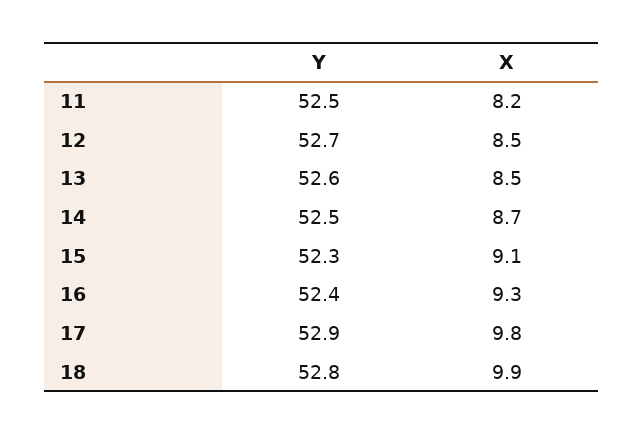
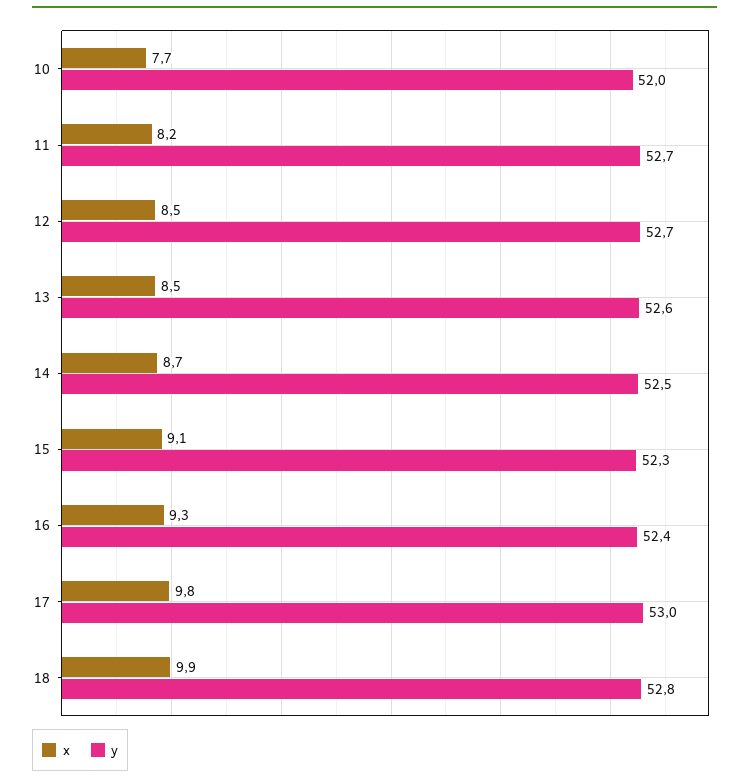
  {
    "Y": {
-     "11": 52.5,
+     "11": 52.7,
      "12": 52.7,
      "13": 52.6,
      "14": 52.5,
      "15": 52.3,
      "16": 52.4,
-     "17": 52.9,
+     "17": 53,
-     "18": 52.8
+     "18": 52.8,
+     "10": 52
    },
    "X": {
      "11": 8.2,
      "12": 8.5,
      "13": 8.5,
      "14": 8.7,
      "15": 9.1,
      "16": 9.3,
      "17": 9.8,
-     "18": 9.9
+     "18": 9.9,
+     "10": 7.7
    }
  }

